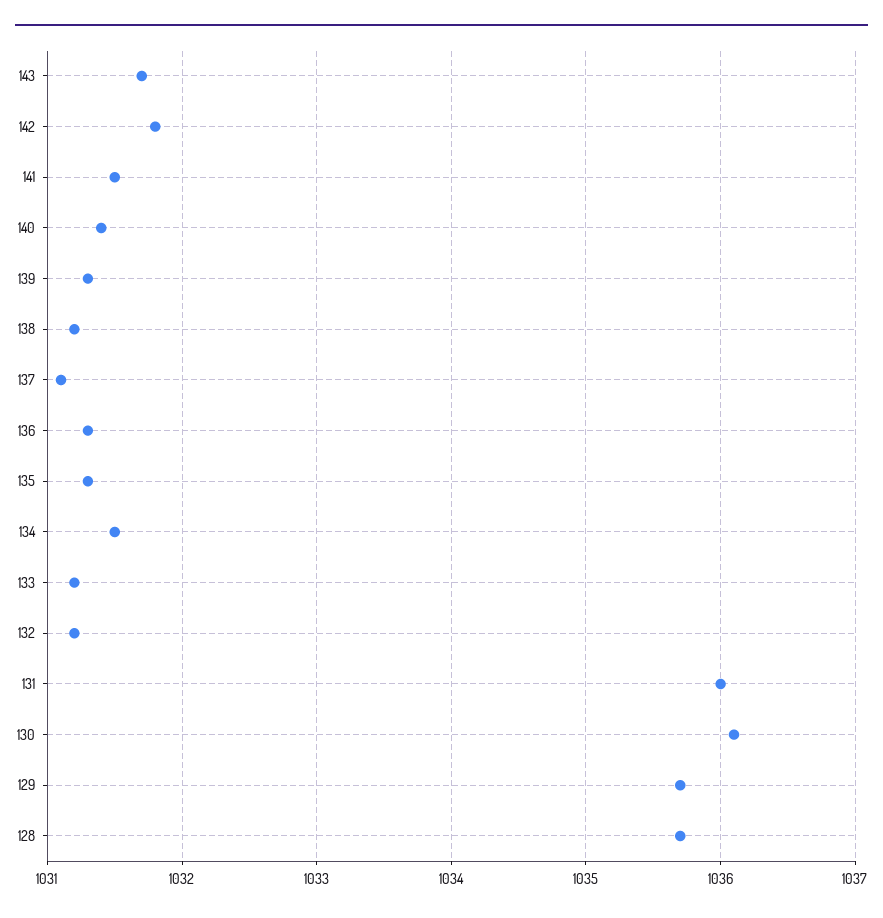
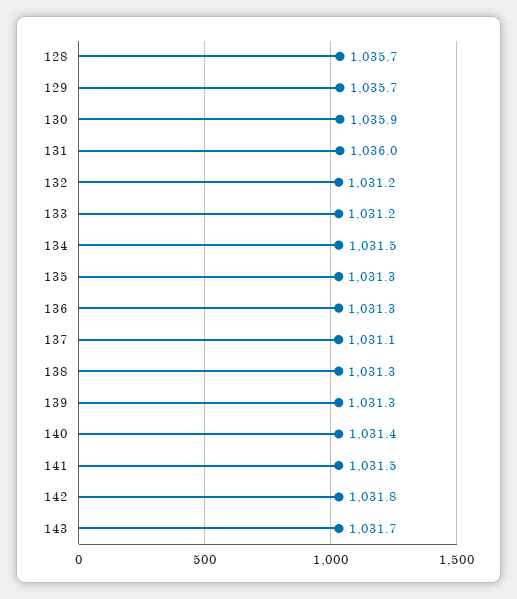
  {
    "143": 1031.7,
    "142": 1031.8,
    "141": 1031.5,
    "140": 1031.4,
    "139": 1031.3,
-   "138": 1031.2,
+   "138": 1031.3,
    "137": 1031.1,
    "136": 1031.3,
    "135": 1031.3,
    "134": 1031.5,
    "133": 1031.2,
    "132": 1031.2,
    "131": 1036,
-   "130": 1036.1,
+   "130": 1035.9,
    "129": 1035.7,
    "128": 1035.7
  }

